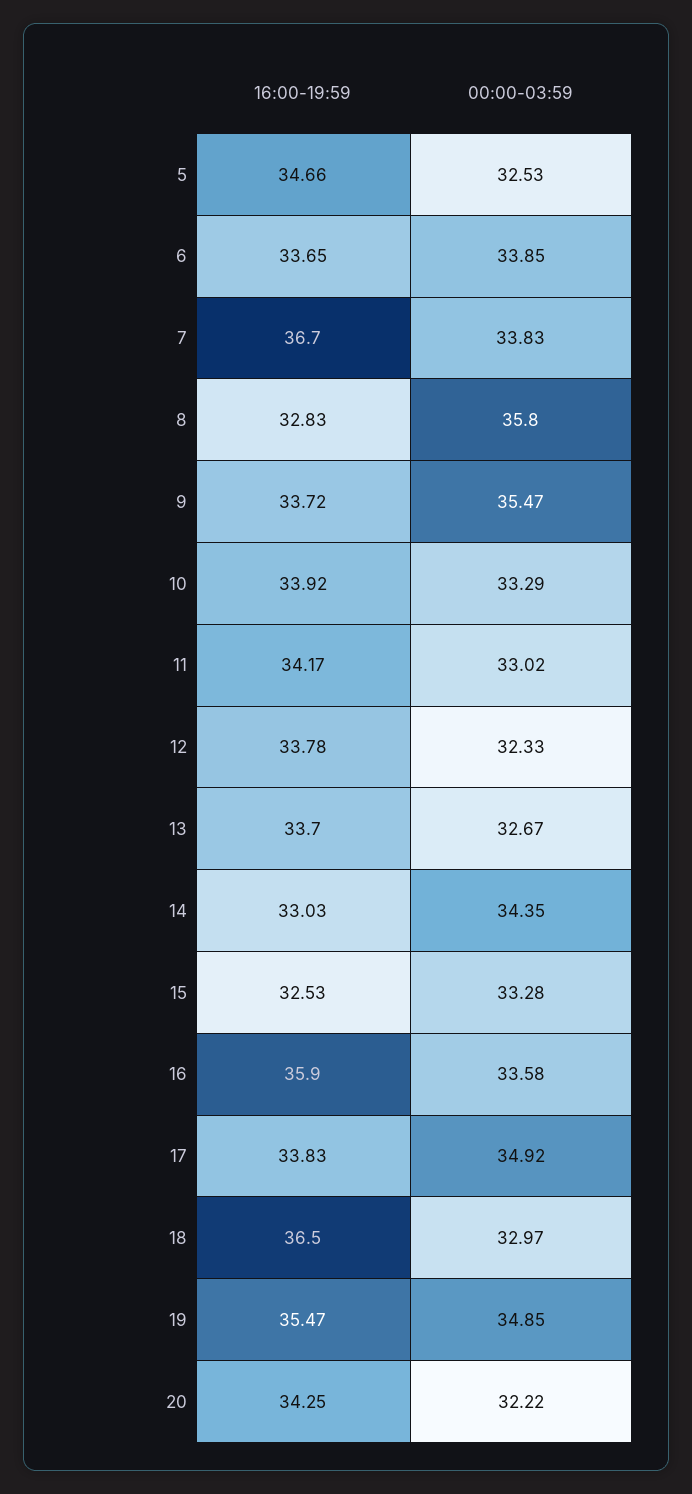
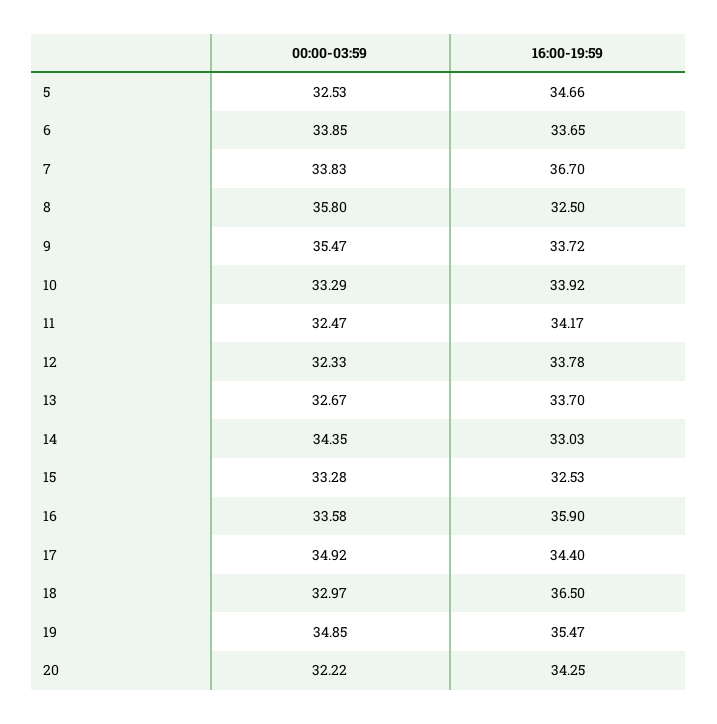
  {
    "16:00-19:59": {
      "5": 34.66,
      "6": 33.65,
      "7": 36.7,
-     "8": 32.83,
+     "8": 32.5,
      "9": 33.72,
      "10": 33.92,
      "11": 34.17,
      "12": 33.78,
      "13": 33.7,
      "14": 33.03,
      "15": 32.53,
      "16": 35.9,
-     "17": 33.83,
+     "17": 34.4,
      "18": 36.5,
      "19": 35.47,
      "20": 34.25
    },
    "00:00-03:59": {
      "5": 32.53,
      "6": 33.85,
      "7": 33.83,
      "8": 35.8,
      "9": 35.47,
      "10": 33.29,
-     "11": 33.02,
+     "11": 32.47,
      "12": 32.33,
      "13": 32.67,
      "14": 34.35,
      "15": 33.28,
      "16": 33.58,
      "17": 34.92,
      "18": 32.97,
      "19": 34.85,
      "20": 32.22
    }
  }

